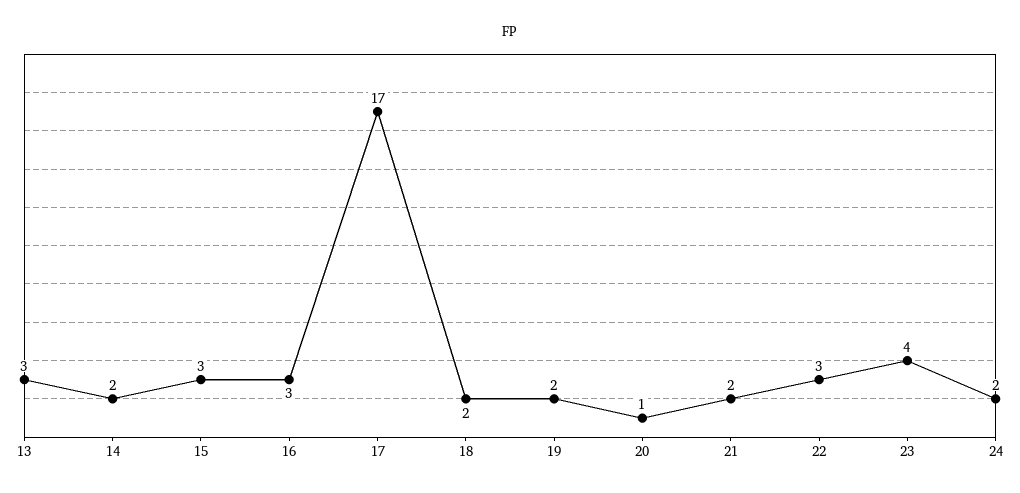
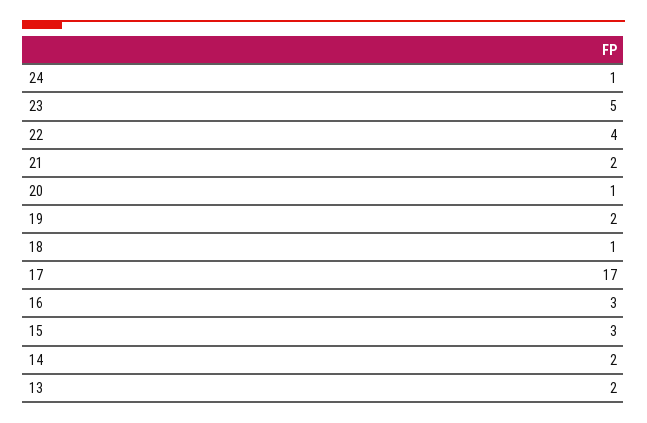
  {
-   "13": 3,
+   "13": 2,
    "14": 2,
    "15": 3,
    "16": 3,
    "17": 17,
-   "18": 2,
+   "18": 1,
    "19": 2,
    "20": 1,
    "21": 2,
-   "22": 3,
+   "22": 4,
-   "23": 4,
+   "23": 5,
-   "24": 2
+   "24": 1
  }

